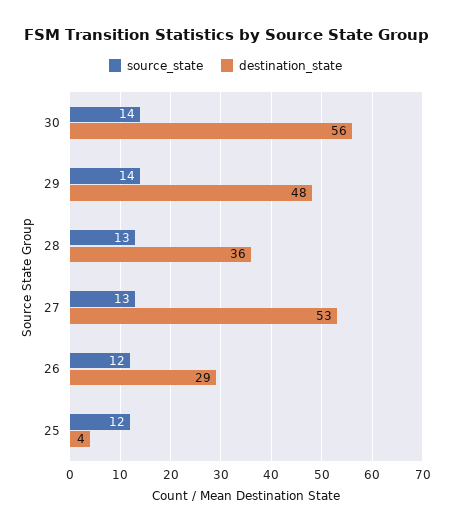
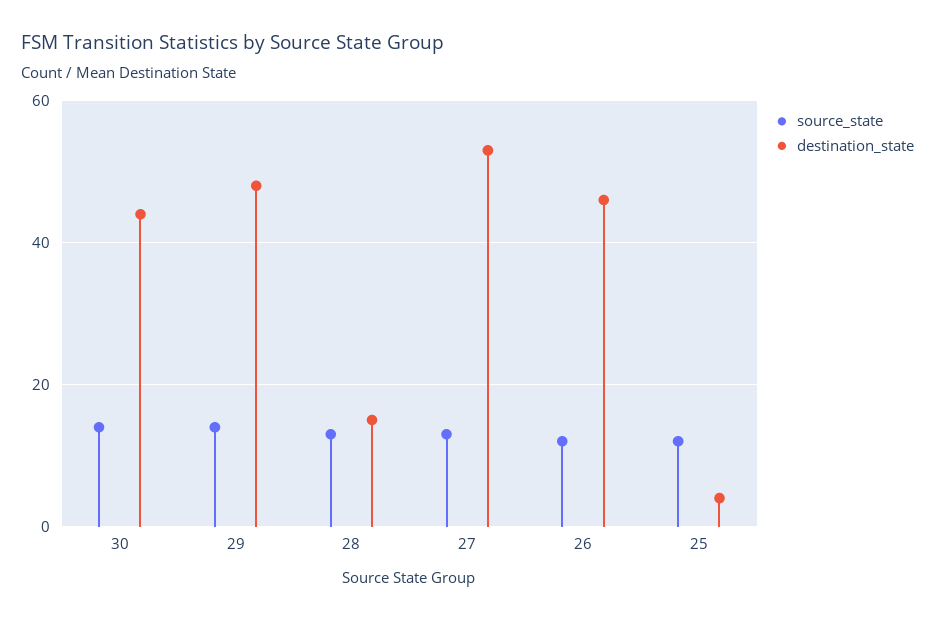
  {
    "source_state": {
      "30": 14,
      "29": 14,
      "28": 13,
      "27": 13,
      "26": 12,
      "25": 12
    },
    "destination_state": {
-     "30": 56,
+     "30": 45,
      "29": 48,
-     "28": 36,
+     "28": 15,
      "27": 53,
-     "26": 29,
+     "26": 45,
      "25": 4
    }
  }

